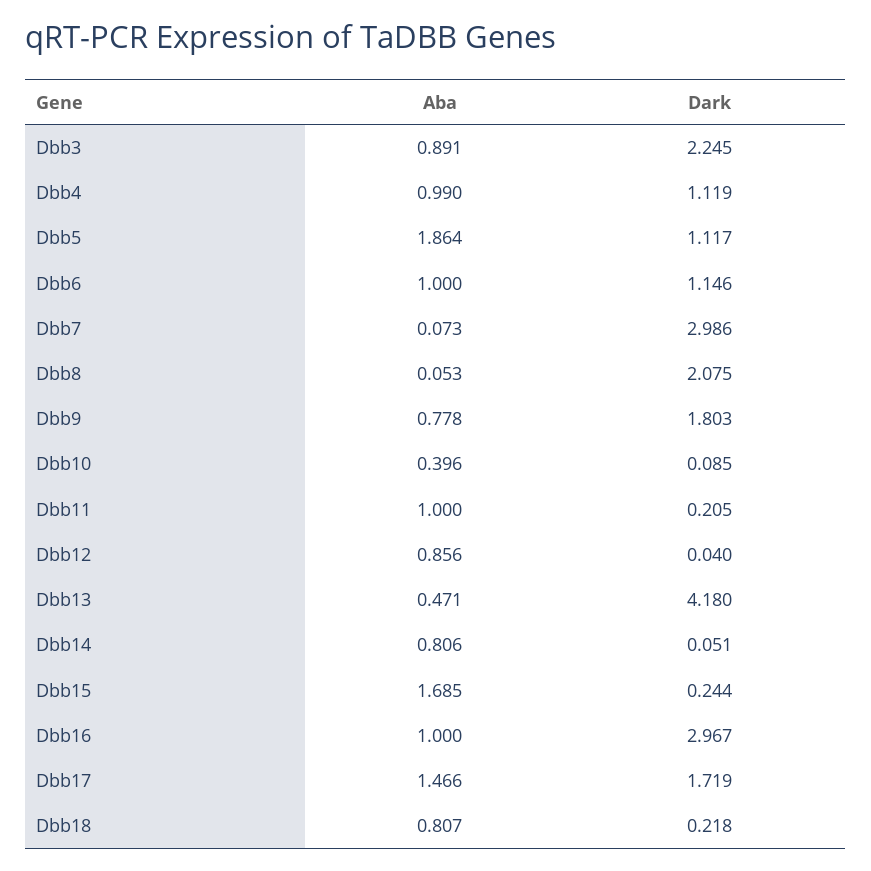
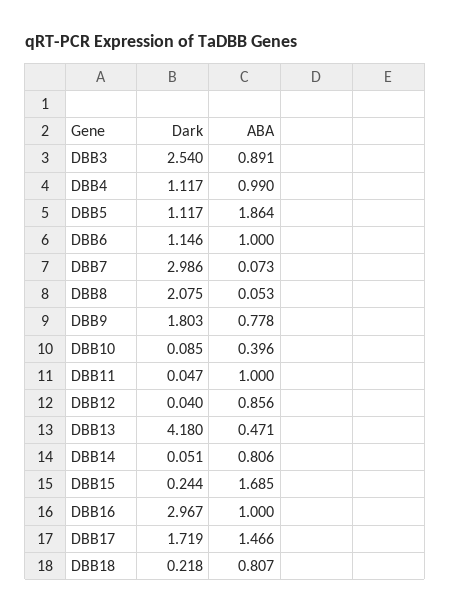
  {
    "Aba": {
      "Dbb3": 0.891,
      "Dbb4": 0.99,
      "Dbb5": 1.864,
      "Dbb6": 1,
      "Dbb7": 0.073,
      "Dbb8": 0.053,
      "Dbb9": 0.778,
      "Dbb10": 0.396,
      "Dbb11": 1,
      "Dbb12": 0.856,
      "Dbb13": 0.471,
      "Dbb14": 0.806,
      "Dbb15": 1.685,
      "Dbb16": 1,
      "Dbb17": 1.466,
      "Dbb18": 0.807
    },
    "Dark": {
-     "Dbb3": 2.245,
+     "Dbb3": 2.54,
-     "Dbb4": 1.119,
+     "Dbb4": 1.117,
      "Dbb5": 1.117,
      "Dbb6": 1.146,
      "Dbb7": 2.986,
      "Dbb8": 2.075,
      "Dbb9": 1.803,
      "Dbb10": 0.085,
-     "Dbb11": 0.205,
+     "Dbb11": 0.047,
      "Dbb12": 0.04,
      "Dbb13": 4.18,
      "Dbb14": 0.051,
      "Dbb15": 0.244,
      "Dbb16": 2.967,
      "Dbb17": 1.719,
      "Dbb18": 0.218
    }
  }

